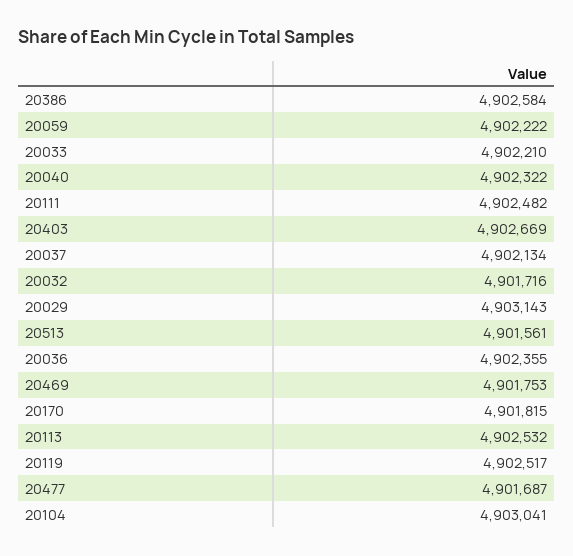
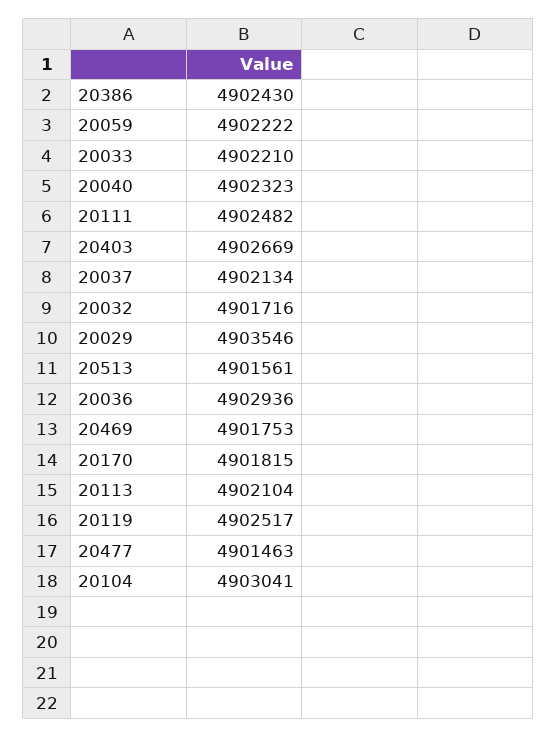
  {
-   "20386": 4902584,
+   "20386": 4902430,
    "20059": 4902222,
    "20033": 4902210,
-   "20040": 4902322,
+   "20040": 4902323,
    "20111": 4902482,
    "20403": 4902669,
    "20037": 4902134,
    "20032": 4901716,
-   "20029": 4903143,
+   "20029": 4903546,
    "20513": 4901561,
-   "20036": 4902355,
+   "20036": 4902936,
    "20469": 4901753,
    "20170": 4901815,
-   "20113": 4902532,
+   "20113": 4902104,
    "20119": 4902517,
-   "20477": 4901687,
+   "20477": 4901463,
    "20104": 4903041
  }

